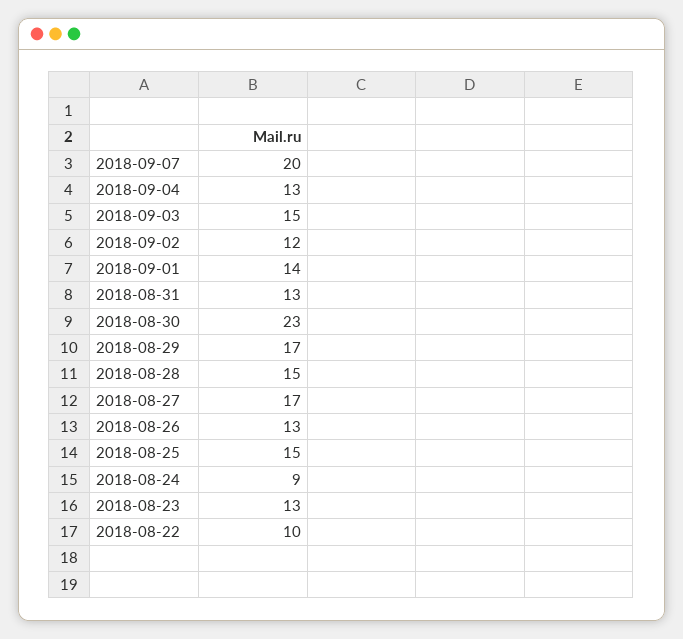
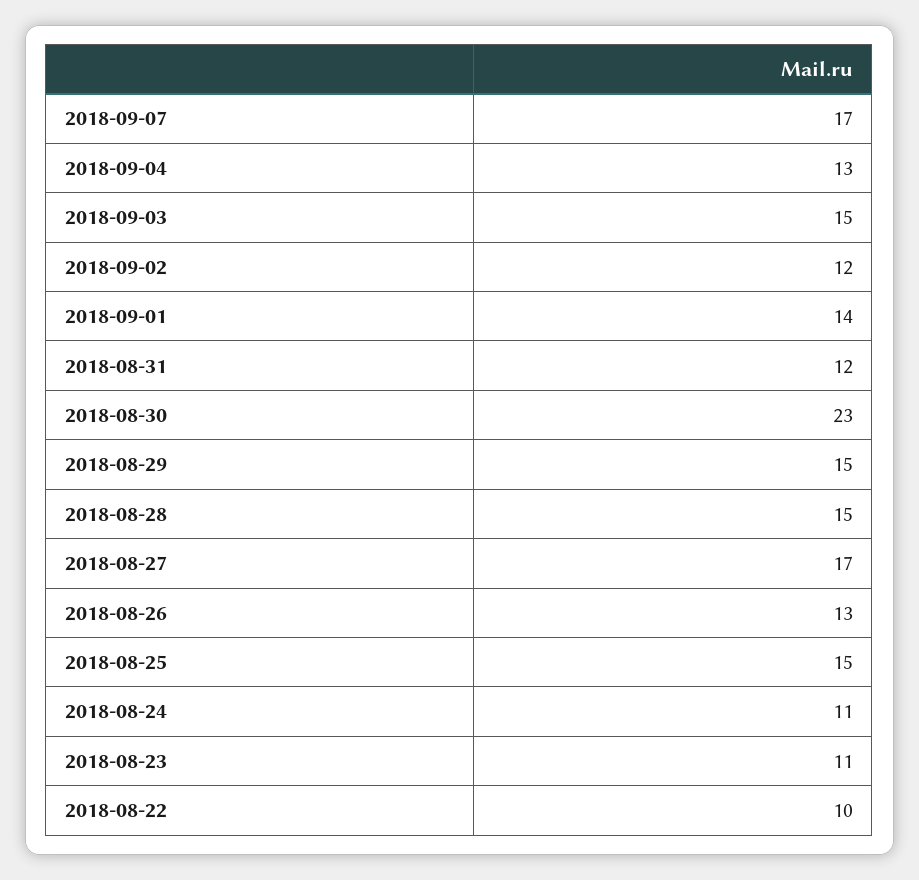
  {
-   "2018-09-07": 20,
+   "2018-09-07": 17,
    "2018-09-04": 13,
    "2018-09-03": 15,
    "2018-09-02": 12,
    "2018-09-01": 14,
-   "2018-08-31": 13,
+   "2018-08-31": 12,
    "2018-08-30": 23,
-   "2018-08-29": 17,
+   "2018-08-29": 15,
    "2018-08-28": 15,
    "2018-08-27": 17,
    "2018-08-26": 13,
    "2018-08-25": 15,
-   "2018-08-24": 9,
+   "2018-08-24": 11,
-   "2018-08-23": 13,
+   "2018-08-23": 11,
    "2018-08-22": 10
  }

